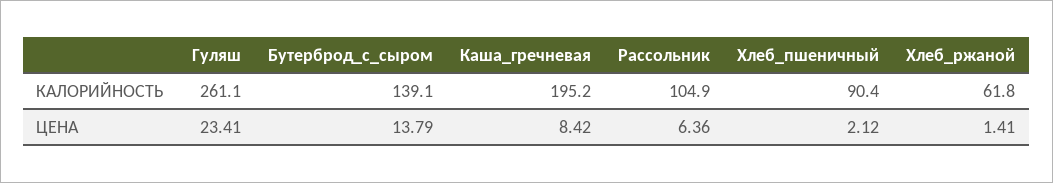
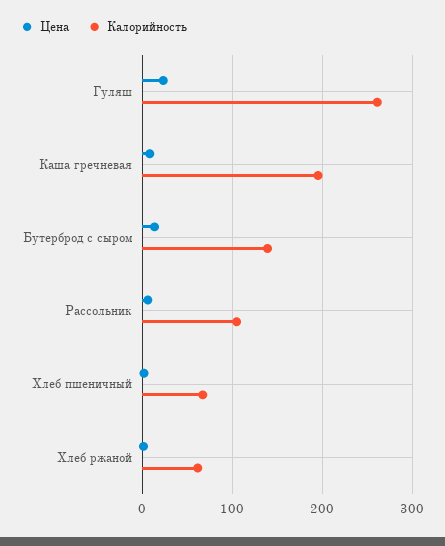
  {
    "КАЛОРИЙНОСТЬ": {
      "Гуляш": 261.1,
      "Бутерброд_с_сыром": 139.1,
      "Каша_гречневая": 195.2,
      "Рассольник": 104.9,
-     "Хлеб_пшеничный": 90.4,
+     "Хлеб_пшеничный": 70,
      "Хлеб_ржаной": 61.8
    },
    "ЦЕНА": {
      "Гуляш": 23.41,
      "Бутерброд_с_сыром": 13.79,
      "Каша_гречневая": 8.42,
      "Рассольник": 6.36,
      "Хлеб_пшеничный": 2.12,
      "Хлеб_ржаной": 1.41
    }
  }

